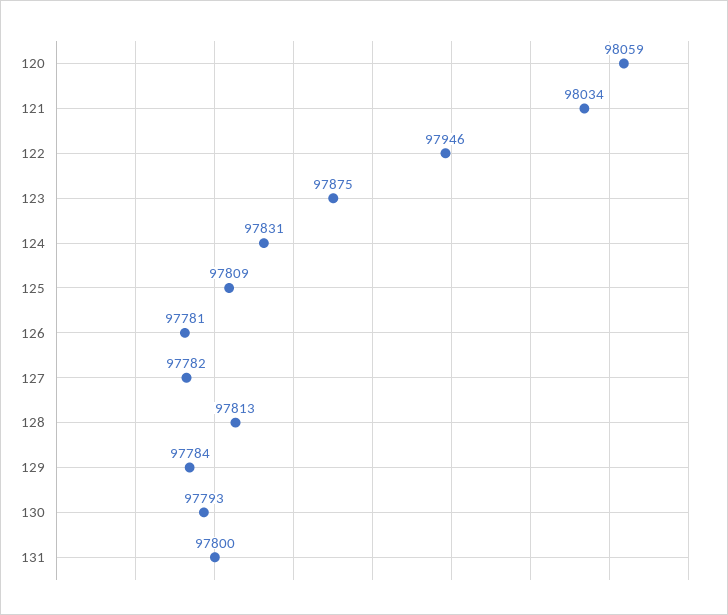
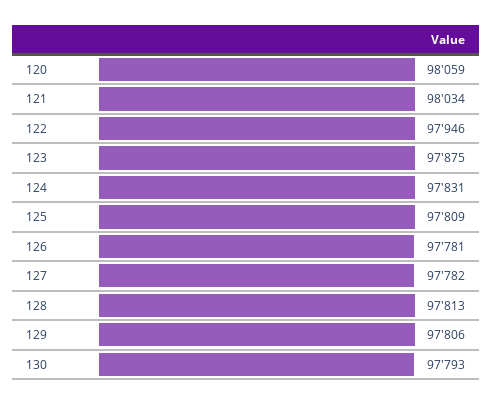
  {
    "120": 98059,
    "121": 98034,
    "122": 97946,
    "123": 97875,
    "124": 97831,
    "125": 97809,
    "126": 97781,
    "127": 97782,
    "128": 97813,
-   "129": 97784,
+   "129": 97806,
-   "130": 97793,
+   "130": 97793
-   "131": 97800
  }

